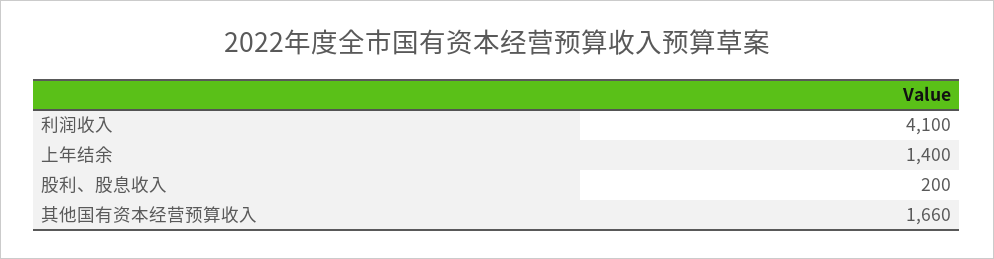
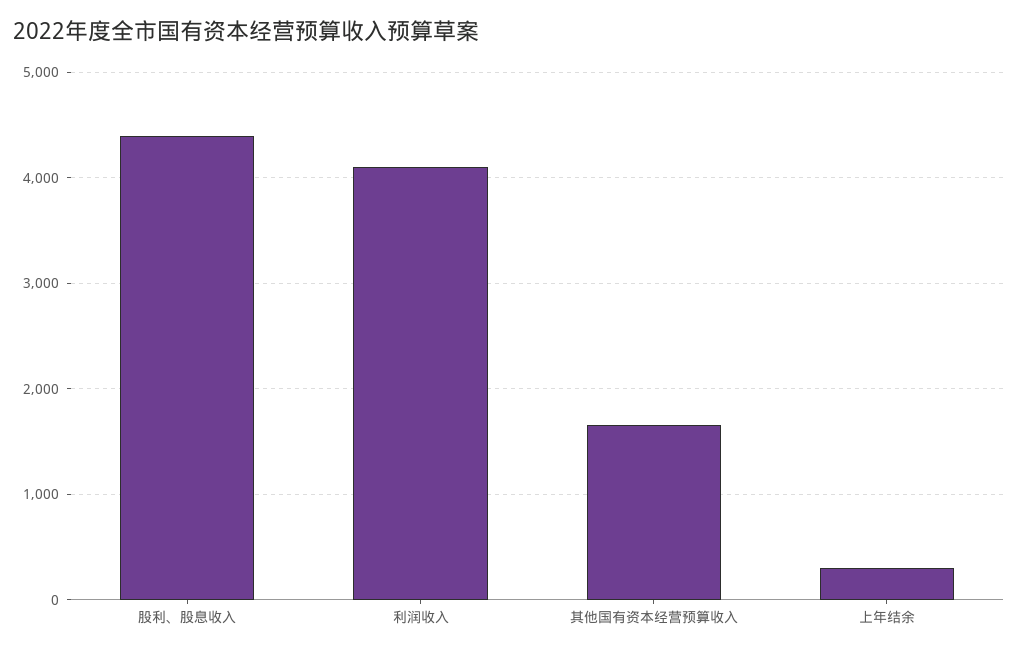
  {
    "利润收入": 4100,
-   "上年结余": 1400,
+   "上年结余": 300,
-   "股利、股息收入": 200,
+   "股利、股息收入": 4400,
    "其他国有资本经营预算收入": 1660
  }

